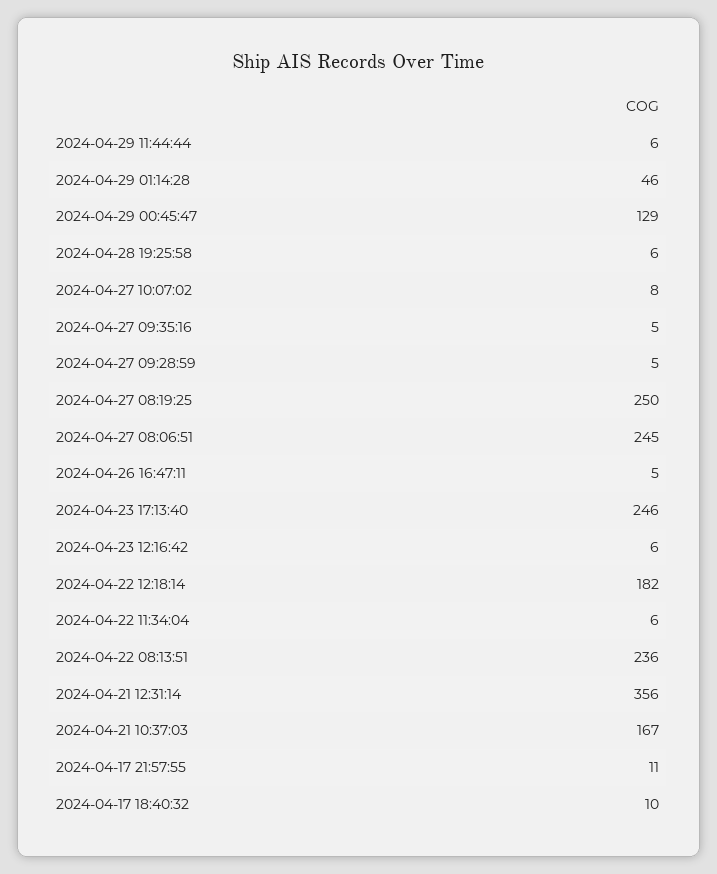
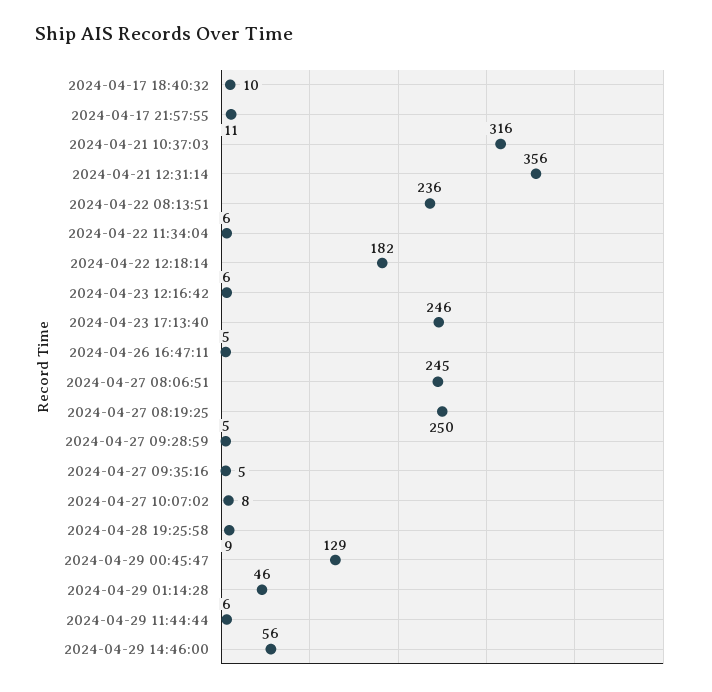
  {
    "2024-04-29 11:44:44": 6,
    "2024-04-29 01:14:28": 46,
    "2024-04-29 00:45:47": 129,
-   "2024-04-28 19:25:58": 6,
+   "2024-04-28 19:25:58": 9,
    "2024-04-27 10:07:02": 8,
    "2024-04-27 09:35:16": 5,
    "2024-04-27 09:28:59": 5,
    "2024-04-27 08:19:25": 250,
    "2024-04-27 08:06:51": 245,
    "2024-04-26 16:47:11": 5,
    "2024-04-23 17:13:40": 246,
    "2024-04-23 12:16:42": 6,
    "2024-04-22 12:18:14": 182,
    "2024-04-22 11:34:04": 6,
    "2024-04-22 08:13:51": 236,
    "2024-04-21 12:31:14": 356,
-   "2024-04-21 10:37:03": 167,
+   "2024-04-21 10:37:03": 316,
    "2024-04-17 21:57:55": 11,
-   "2024-04-17 18:40:32": 10
+   "2024-04-17 18:40:32": 10,
+   "2024-04-29 14:46:00": 56
  }

